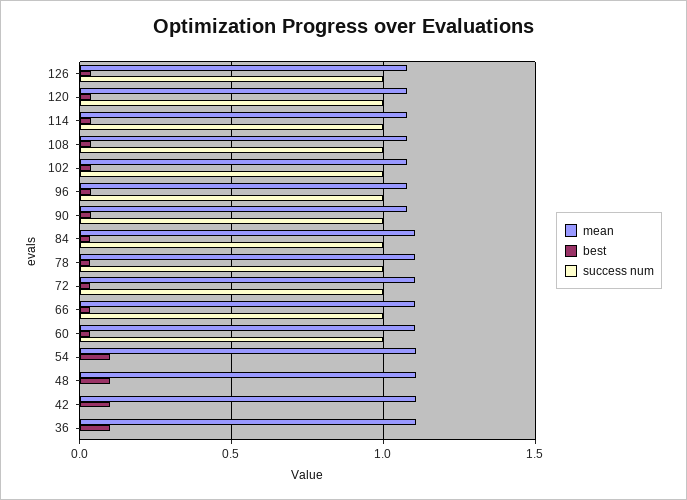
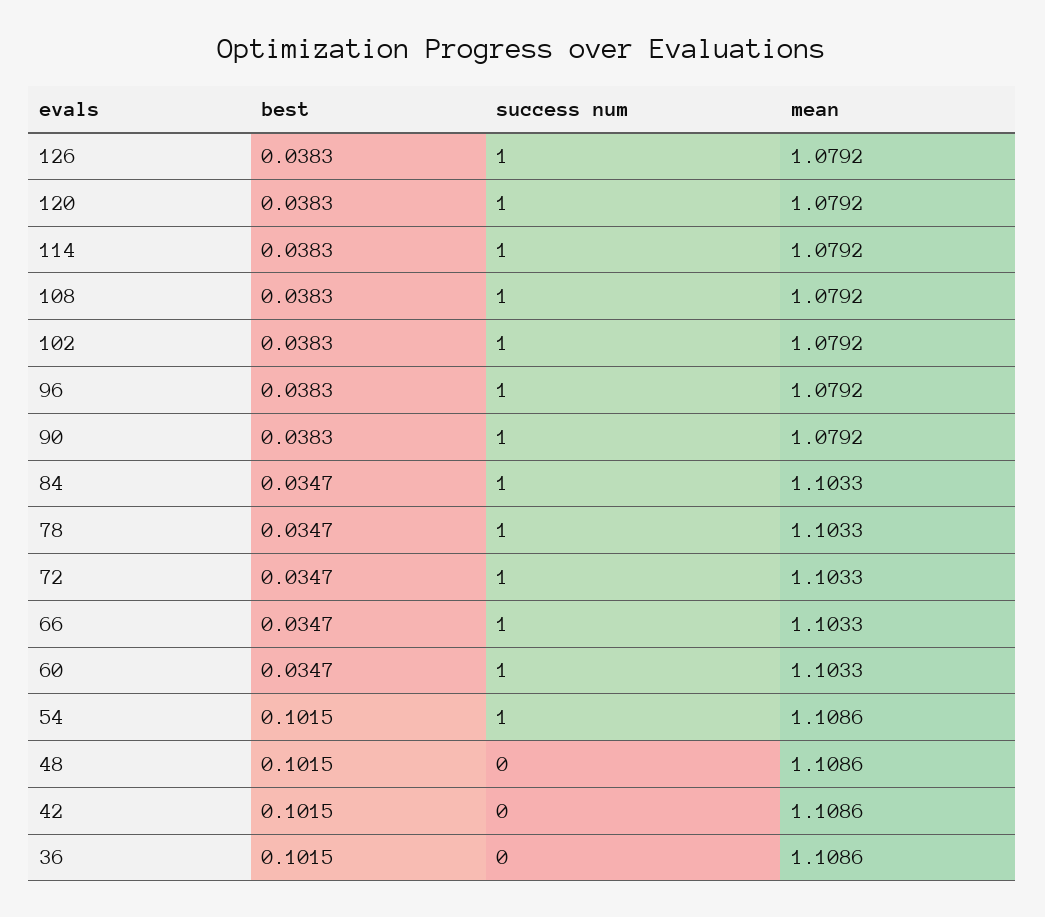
  {
    "mean": {
      "126": 1.0792,
      "120": 1.0792,
      "114": 1.0792,
      "108": 1.0792,
      "102": 1.0792,
      "96": 1.0792,
      "90": 1.0792,
      "84": 1.1033,
      "78": 1.1033,
      "72": 1.1033,
      "66": 1.1033,
      "60": 1.1033,
      "54": 1.1086,
      "48": 1.1086,
      "42": 1.1086,
      "36": 1.1086
    },
    "best": {
      "126": 0.0383,
      "120": 0.0383,
      "114": 0.0383,
      "108": 0.0383,
      "102": 0.0383,
      "96": 0.0383,
      "90": 0.0383,
      "84": 0.0347,
      "78": 0.0347,
      "72": 0.0347,
      "66": 0.0347,
      "60": 0.0347,
      "54": 0.1015,
      "48": 0.1015,
      "42": 0.1015,
      "36": 0.1015
    },
    "success num": {
      "126": 1,
      "120": 1,
      "114": 1,
      "108": 1,
      "102": 1,
      "96": 1,
      "90": 1,
      "84": 1,
      "78": 1,
      "72": 1,
      "66": 1,
      "60": 1,
-     "54": 0,
+     "54": 1,
      "48": 0,
      "42": 0,
      "36": 0
    }
  }

